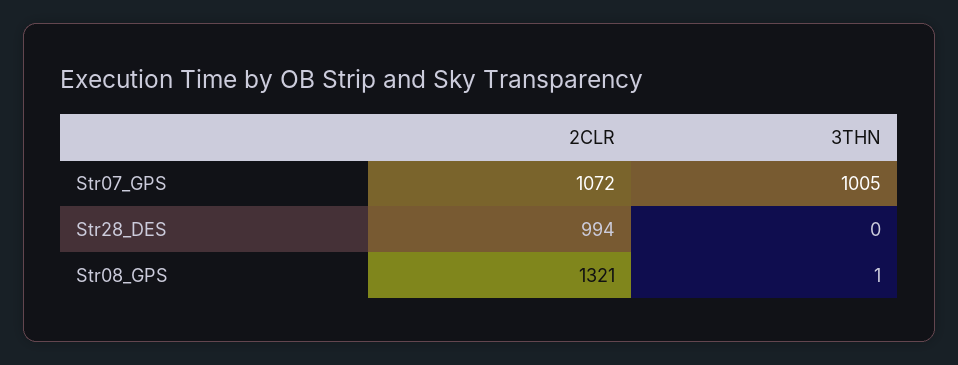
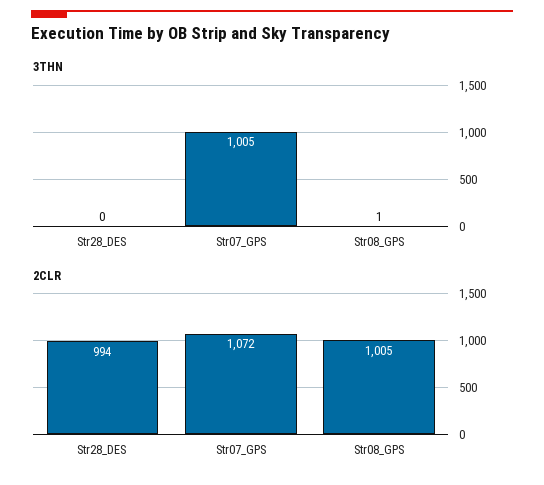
  {
    "2CLR": {
      "Str07_GPS": 1072,
      "Str28_DES": 994,
-     "Str08_GPS": 1321
+     "Str08_GPS": 1005
    },
    "3THN": {
      "Str07_GPS": 1005,
      "Str28_DES": 0,
      "Str08_GPS": 1
    }
  }

